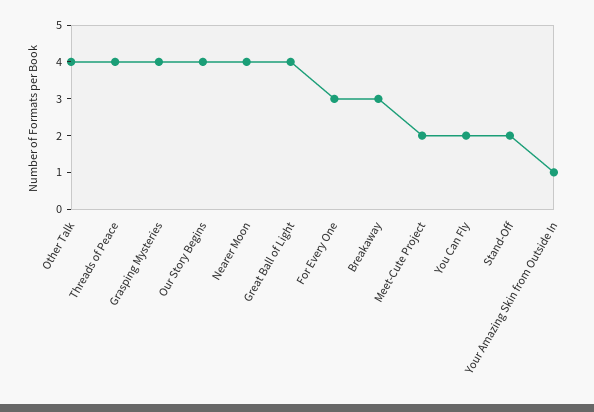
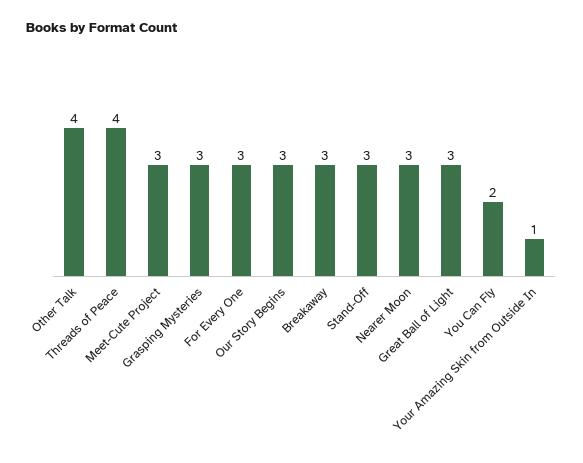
  {
    "Other Talk": 4,
    "Threads of Peace": 4,
-   "Grasping Mysteries": 4,
+   "Grasping Mysteries": 3,
-   "Our Story Begins": 4,
+   "Our Story Begins": 3,
-   "Nearer Moon": 4,
+   "Nearer Moon": 3,
-   "Great Ball of Light": 4,
+   "Great Ball of Light": 3,
    "For Every One": 3,
    "Breakaway": 3,
-   "Meet-Cute Project": 2,
+   "Meet-Cute Project": 3,
    "You Can Fly": 2,
-   "Stand-Off": 2,
+   "Stand-Off": 3,
    "Your Amazing Skin from Outside In": 1
  }

